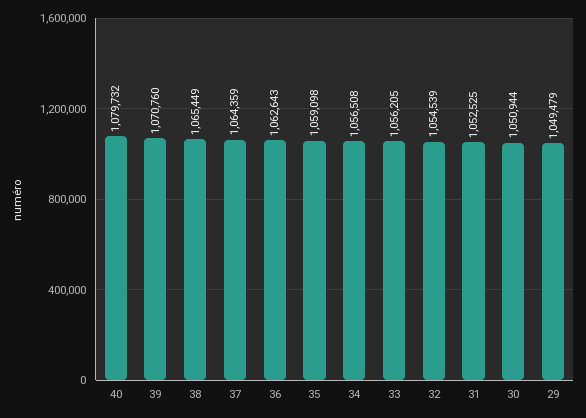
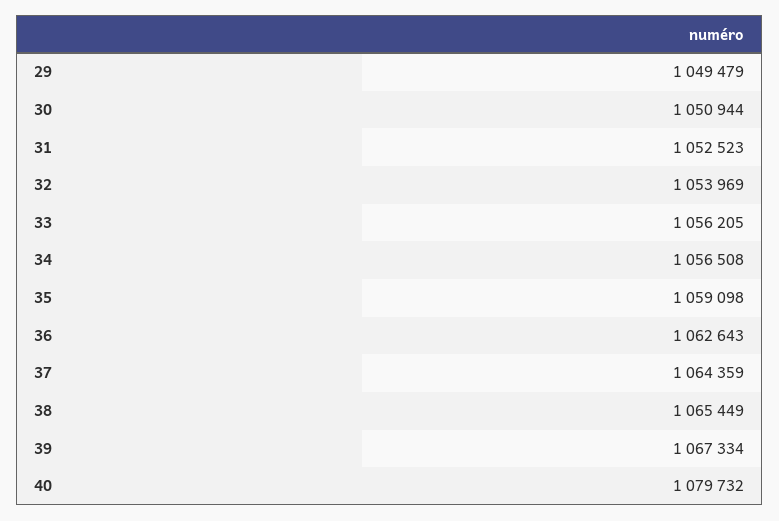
  {
    "40": 1079732,
-   "39": 1070760,
+   "39": 1067334,
    "38": 1065449,
    "37": 1064359,
    "36": 1062643,
    "35": 1059098,
    "34": 1056508,
    "33": 1056205,
-   "32": 1054539,
+   "32": 1053969,
-   "31": 1052525,
+   "31": 1052523,
    "30": 1050944,
    "29": 1049479
  }

